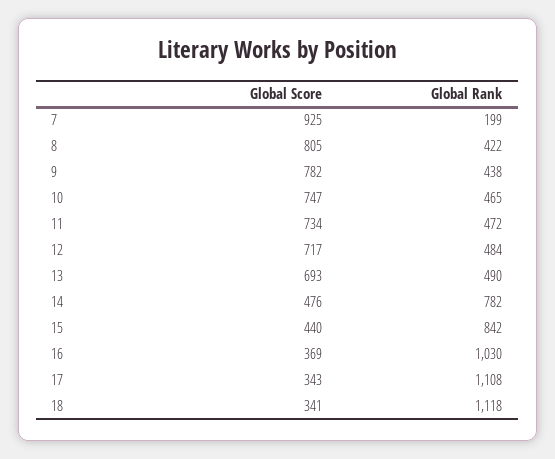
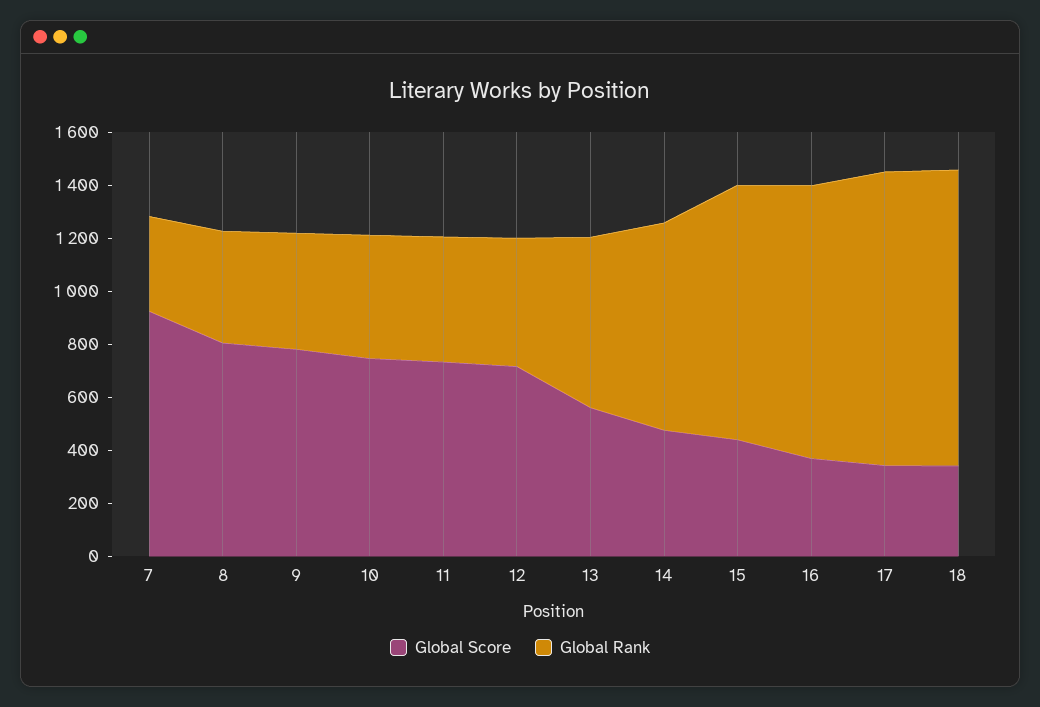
  {
    "Global Score": {
      "7": 925,
      "8": 805,
      "9": 782,
      "10": 747,
      "11": 734,
      "12": 717,
-     "13": 693,
+     "13": 550,
      "14": 476,
      "15": 440,
      "16": 369,
      "17": 343,
      "18": 341
    },
    "Global Rank": {
-     "7": 199,
+     "7": 350,
      "8": 422,
      "9": 438,
      "10": 465,
      "11": 472,
      "12": 484,
-     "13": 490,
+     "13": 650,
      "14": 782,
-     "15": 842,
+     "15": 950,
      "16": 1030,
      "17": 1108,
      "18": 1118
    }
  }

